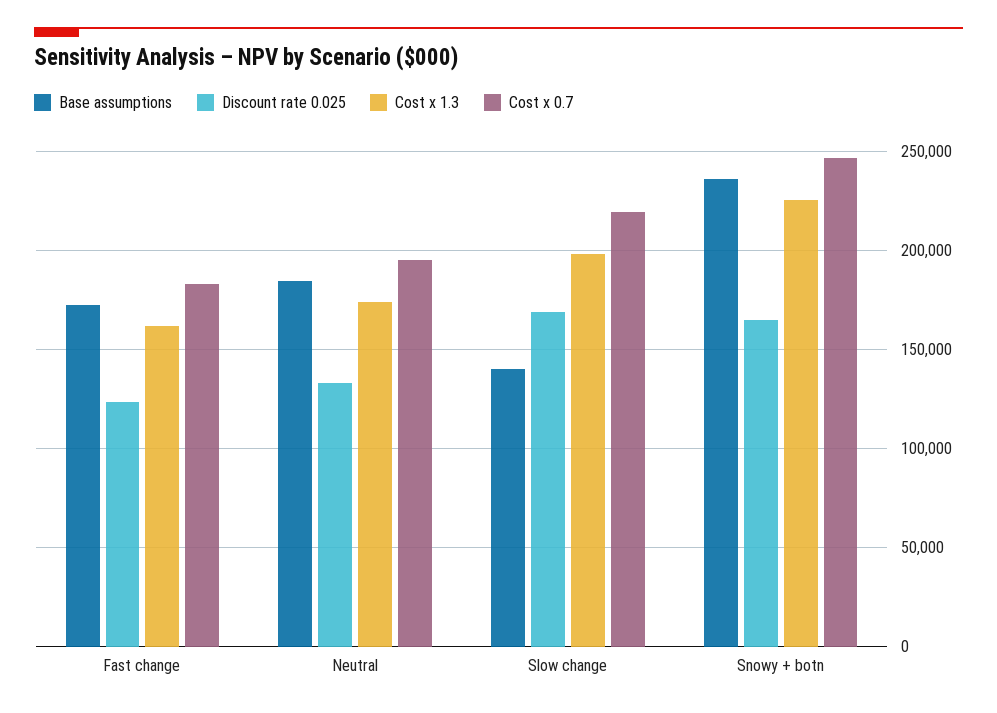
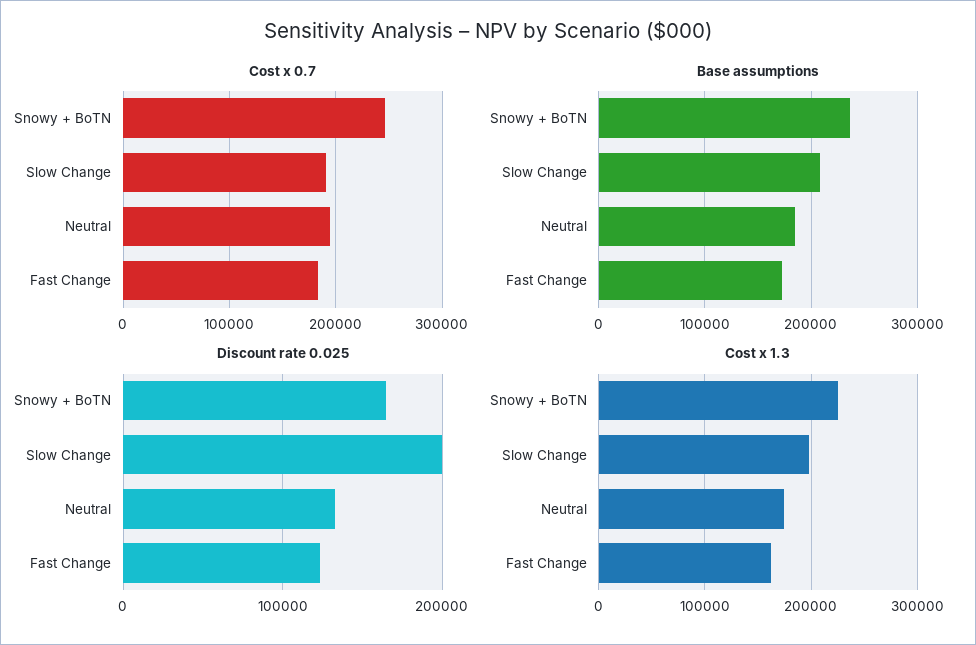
  {
    "Base assumptions": {
      "Fast change": 170000,
      "Neutral": 185000,
-     "Slow change": 140000,
+     "Slow change": 210000,
      "Snowy + botn": 235000
    },
    "Discount rate 0.025": {
      "Fast change": 125000,
      "Neutral": 135000,
-     "Slow change": 170000,
+     "Slow change": 200000,
      "Snowy + botn": 165000
    },
    "Cost x 1.3": {
      "Fast change": 160000,
      "Neutral": 175000,
      "Slow change": 200000,
      "Snowy + botn": 225000
    },
    "Cost x 0.7": {
      "Fast change": 185000,
      "Neutral": 195000,
-     "Slow change": 220000,
+     "Slow change": 190000,
      "Snowy + botn": 245000
    }
  }

